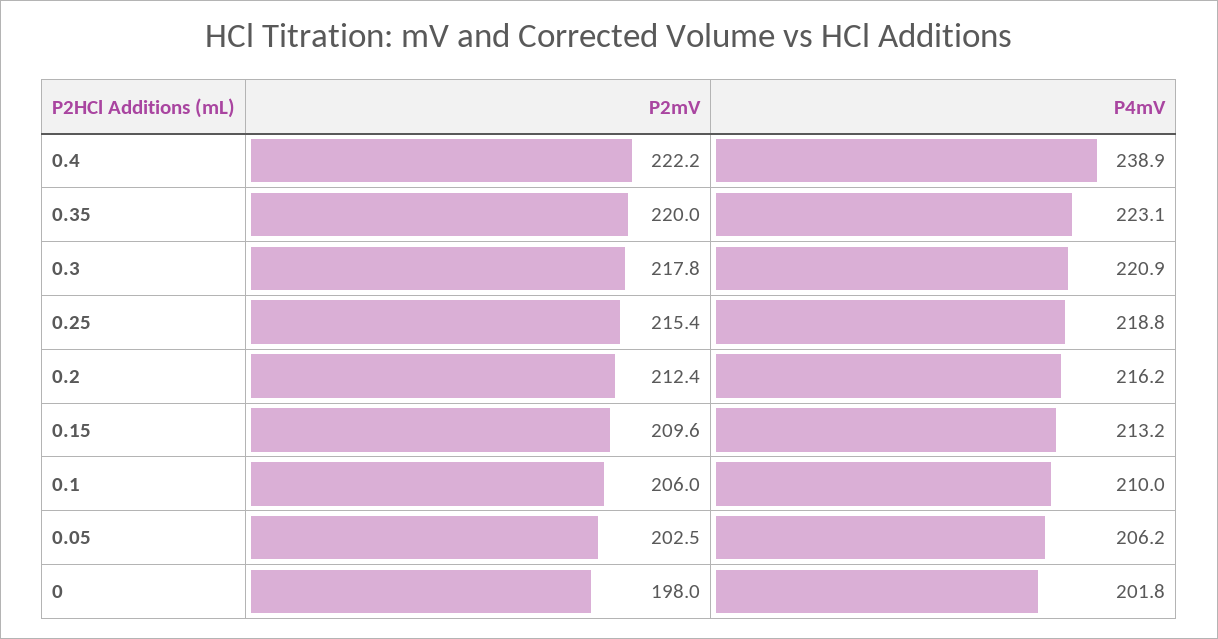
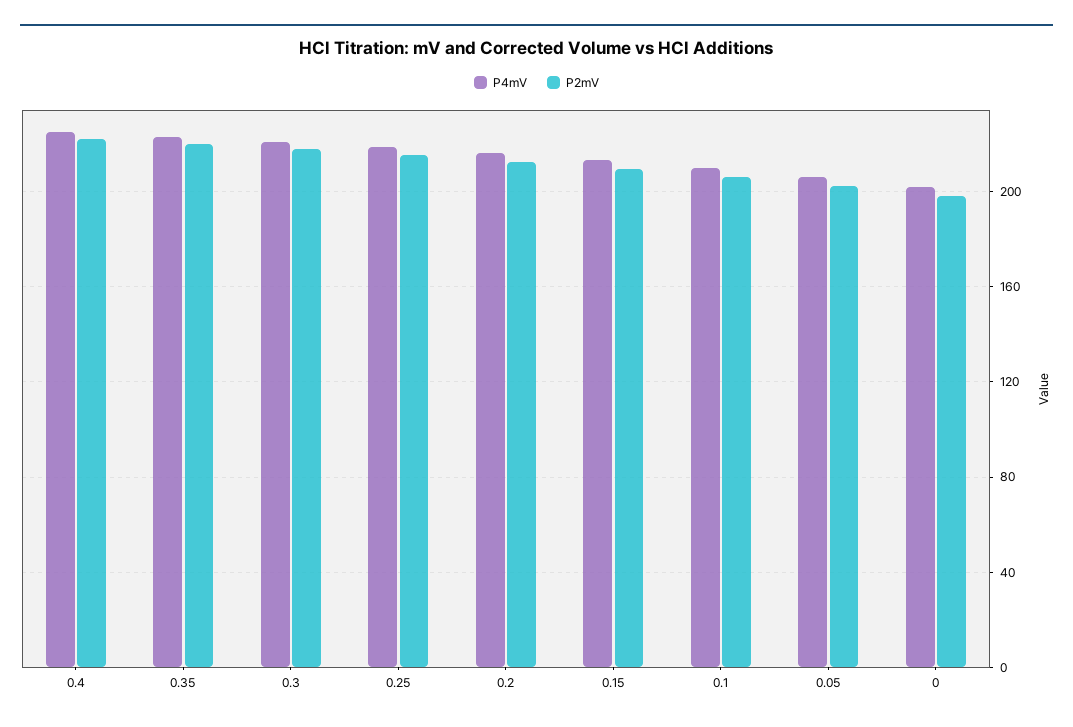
  {
    "P2mV": {
      "0.4": 222.2,
      "0.35": 220,
      "0.3": 217.8,
      "0.25": 215.4,
      "0.2": 212.4,
      "0.15": 209.6,
      "0.1": 206,
      "0.05": 202.5,
      "0": 198
    },
    "P4mV": {
-     "0.4": 238.9,
+     "0.4": 225,
      "0.35": 223.1,
      "0.3": 220.9,
      "0.25": 218.8,
      "0.2": 216.2,
      "0.15": 213.2,
      "0.1": 210,
      "0.05": 206.2,
      "0": 201.8
    }
  }

